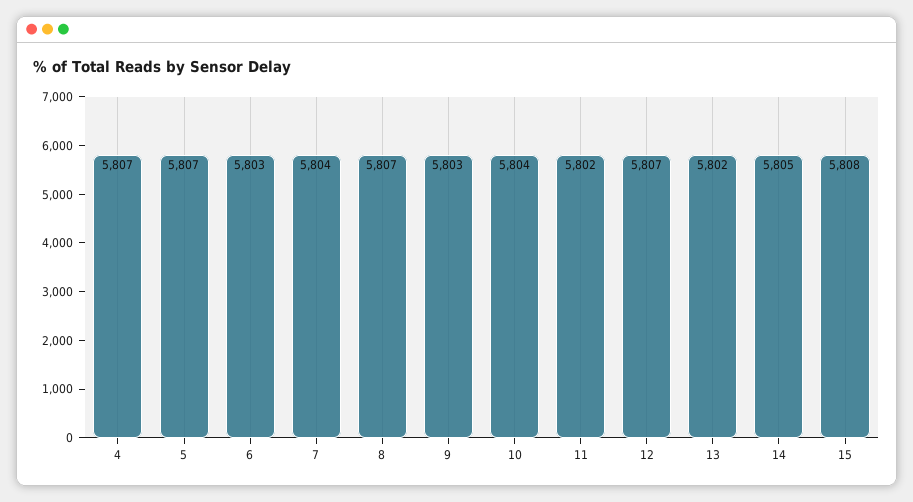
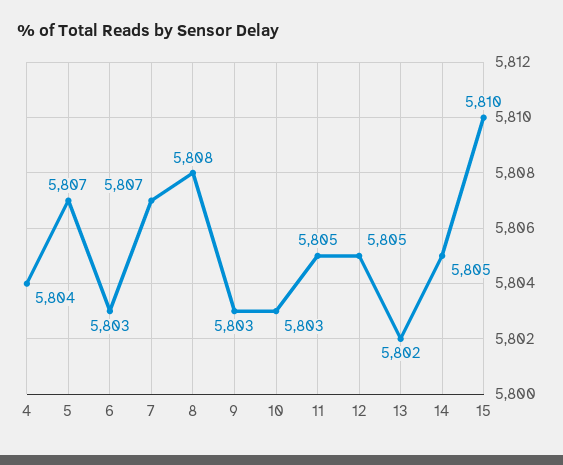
  {
-   "4": 5807,
+   "4": 5804,
    "5": 5807,
    "6": 5803,
-   "7": 5804,
+   "7": 5807,
-   "8": 5807,
+   "8": 5808,
    "9": 5803,
-   "10": 5804,
+   "10": 5803,
-   "11": 5802,
+   "11": 5805,
-   "12": 5807,
+   "12": 5805,
    "13": 5802,
    "14": 5805,
-   "15": 5808
+   "15": 5810
  }

